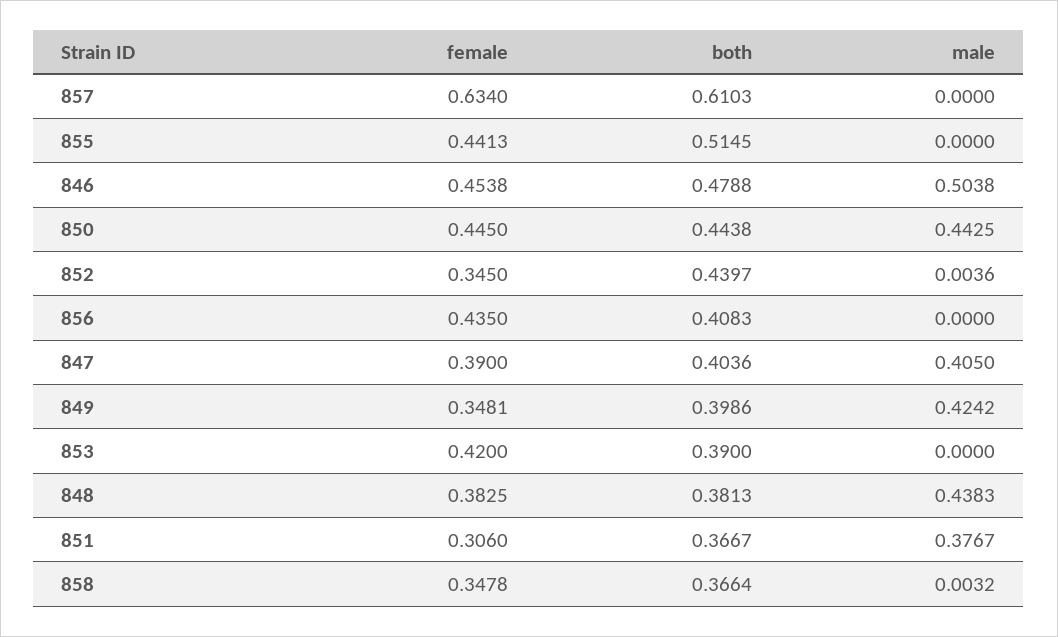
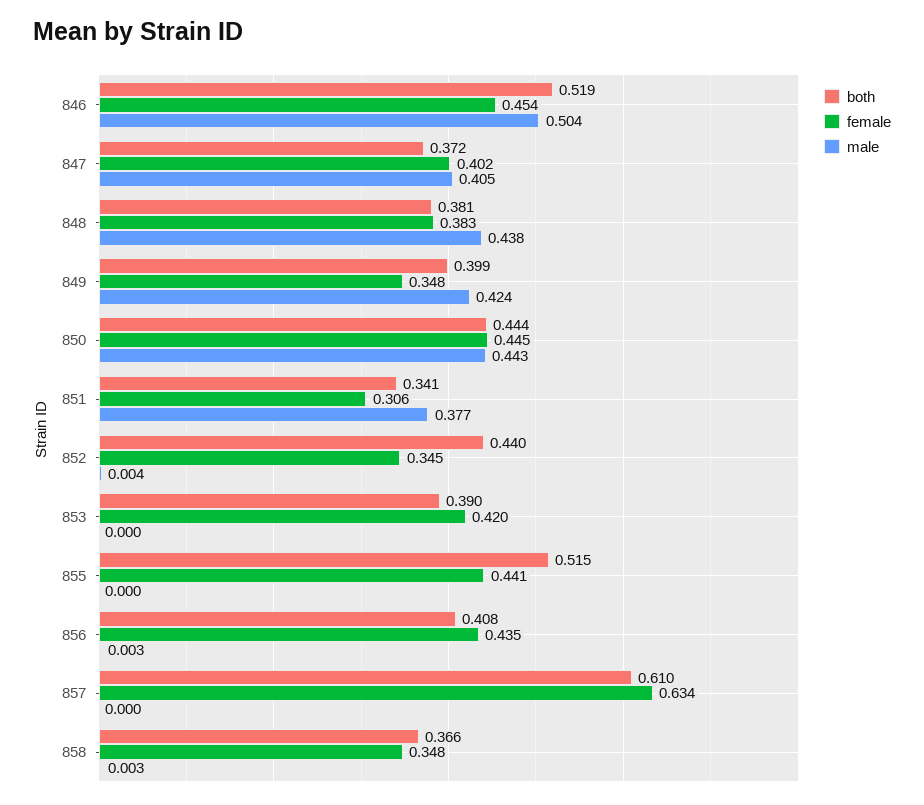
  {
    "female": {
      "857": 0.634,
      "855": 0.4413,
      "846": 0.4538,
      "850": 0.445,
      "852": 0.345,
      "856": 0.435,
-     "847": 0.39,
+     "847": 0.402,
      "849": 0.3481,
      "853": 0.42,
      "848": 0.3825,
      "851": 0.306,
      "858": 0.3478
    },
    "both": {
      "857": 0.6103,
      "855": 0.5145,
-     "846": 0.4788,
+     "846": 0.519,
      "850": 0.4438,
      "852": 0.4397,
      "856": 0.4083,
-     "847": 0.4036,
+     "847": 0.372,
      "849": 0.3986,
      "853": 0.39,
      "848": 0.3813,
-     "851": 0.3667,
+     "851": 0.341,
      "858": 0.3664
    },
    "male": {
      "857": 0,
      "855": 0,
      "846": 0.5038,
      "850": 0.4425,
      "852": 0.0036,
-     "856": 0,
+     "856": 0.003,
      "847": 0.405,
      "849": 0.4242,
      "853": 0,
      "848": 0.4383,
      "851": 0.3767,
      "858": 0.0032
    }
  }

